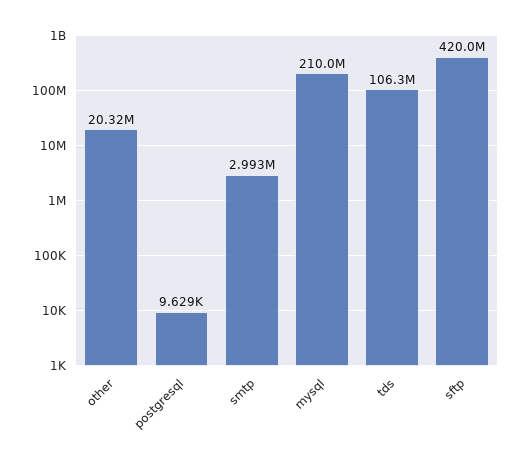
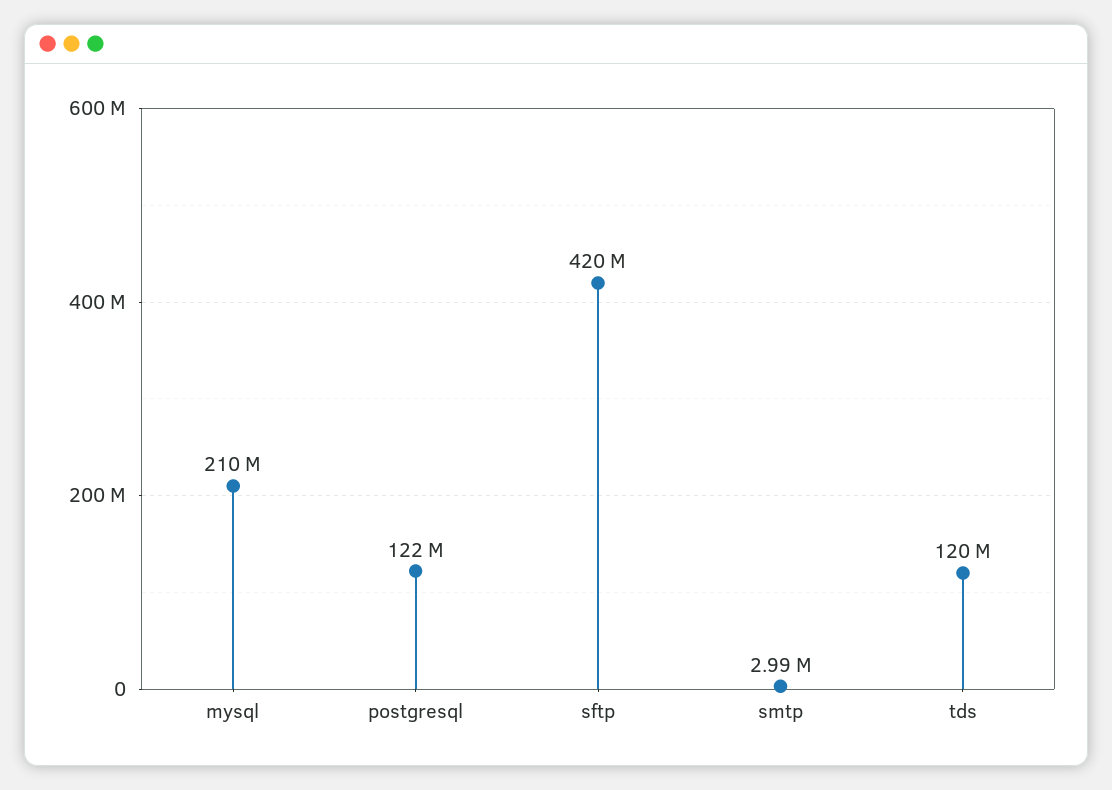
  {
-   "other": 20320000,
-   "postgresql": 9629,
+   "postgresql": 122000000,
    "smtp": 2993000,
    "mysql": 210000000,
-   "tds": 106300000,
+   "tds": 120000000,
    "sftp": 420000000
  }

